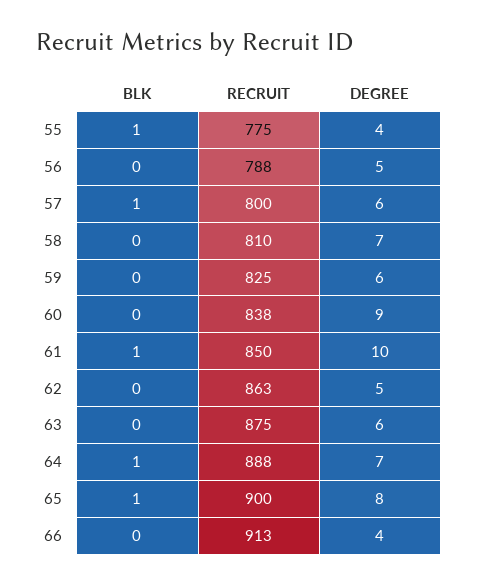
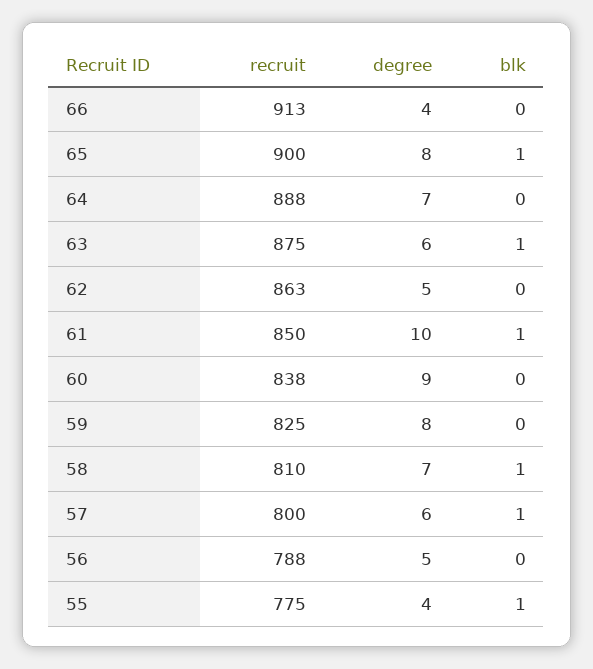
  {
    "BLK": {
      "55": 1,
      "56": 0,
      "57": 1,
-     "58": 0,
+     "58": 1,
      "59": 0,
      "60": 0,
      "61": 1,
      "62": 0,
-     "63": 0,
+     "63": 1,
-     "64": 1,
+     "64": 0,
      "65": 1,
      "66": 0
    },
    "RECRUIT": {
      "55": 775,
      "56": 788,
      "57": 800,
      "58": 810,
      "59": 825,
      "60": 838,
      "61": 850,
      "62": 863,
      "63": 875,
      "64": 888,
      "65": 900,
      "66": 913
    },
    "DEGREE": {
      "55": 4,
      "56": 5,
      "57": 6,
      "58": 7,
-     "59": 6,
+     "59": 8,
      "60": 9,
      "61": 10,
      "62": 5,
      "63": 6,
      "64": 7,
      "65": 8,
      "66": 4
    }
  }

